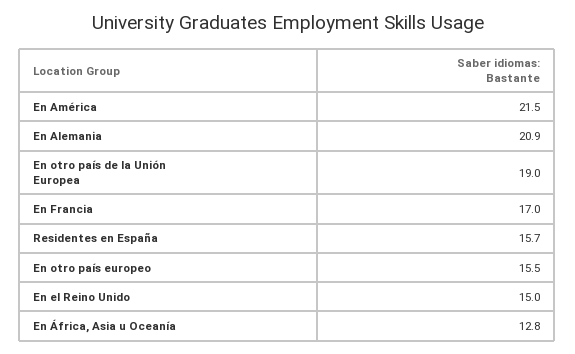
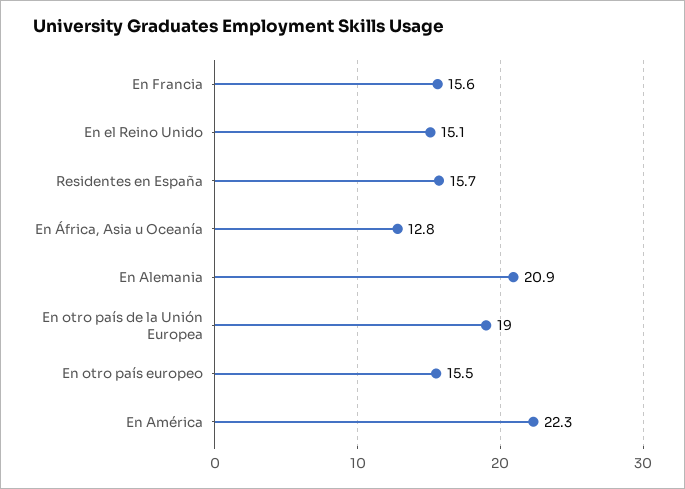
  {
-   "En América": 21.5,
+   "En América": 22.3,
    "En Alemania": 20.9,
    "En otro país de la Unión Europea": 19,
-   "En Francia": 17,
+   "En Francia": 15.6,
    "Residentes en España": 15.7,
    "En otro país europeo": 15.5,
-   "En el Reino Unido": 15,
+   "En el Reino Unido": 15.1,
    "En África, Asia u Oceanía": 12.8
  }

